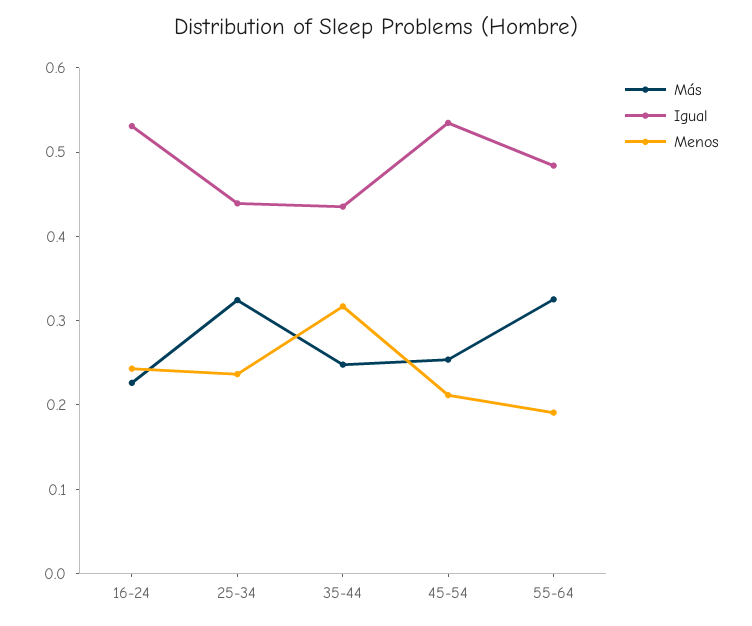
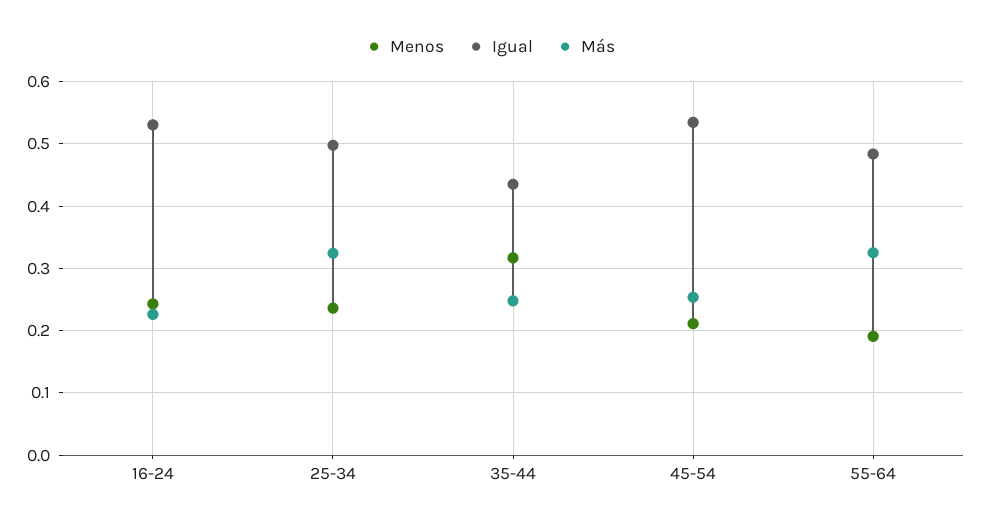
  {
    "Más": {
      "16-24": 0.23,
      "25-34": 0.32,
      "35-44": 0.25,
      "45-54": 0.25,
      "55-64": 0.33
    },
    "Igual": {
      "16-24": 0.53,
-     "25-34": 0.44,
+     "25-34": 0.5,
      "35-44": 0.44,
      "45-54": 0.53,
      "55-64": 0.48
    },
    "Menos": {
      "16-24": 0.24,
      "25-34": 0.24,
      "35-44": 0.32,
      "45-54": 0.21,
      "55-64": 0.19
    }
  }

